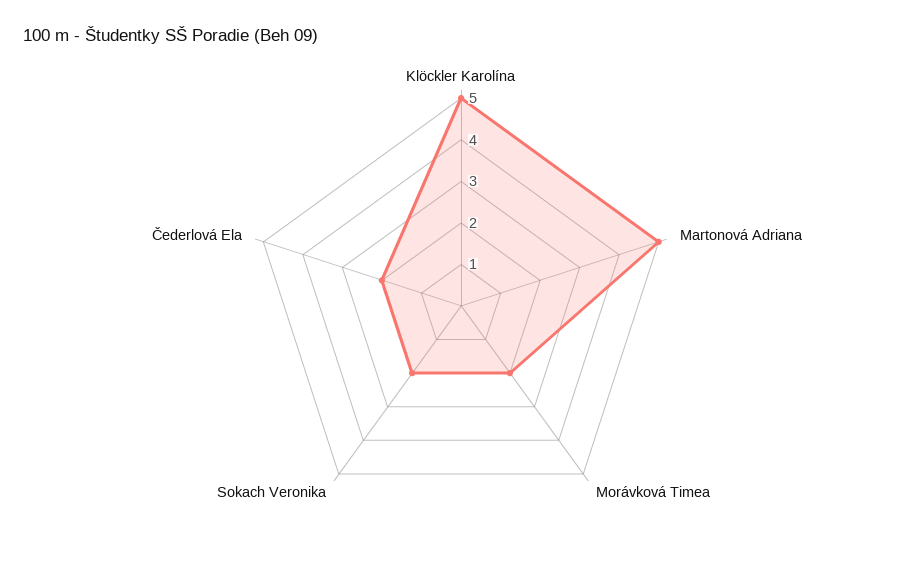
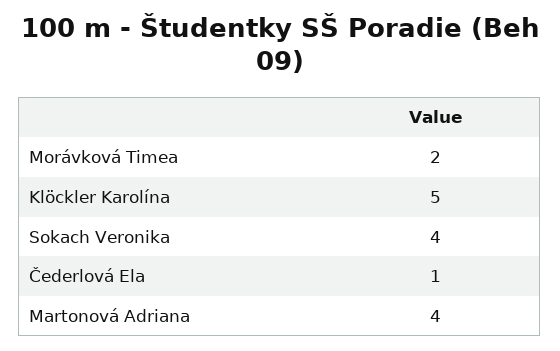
  {
    "Klöckler Karolína": 5,
-   "Martonová Adriana": 5,
+   "Martonová Adriana": 4,
    "Morávková Timea": 2,
-   "Sokach Veronika": 2,
+   "Sokach Veronika": 4,
-   "Čederlová Ela": 2
+   "Čederlová Ela": 1
  }

